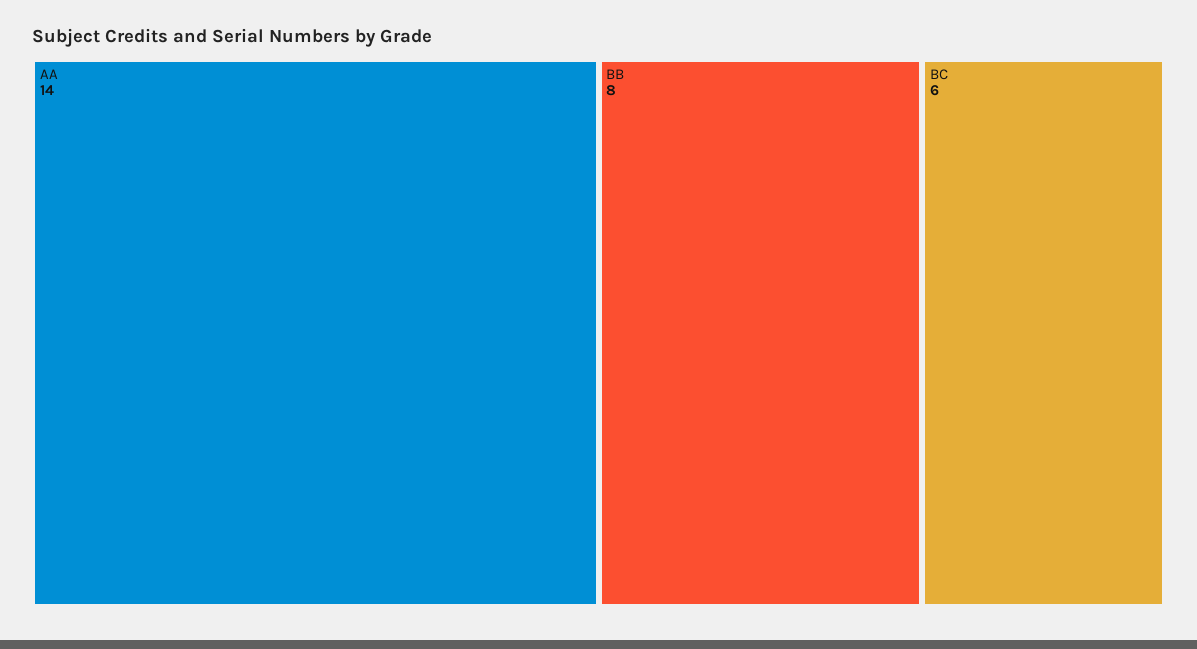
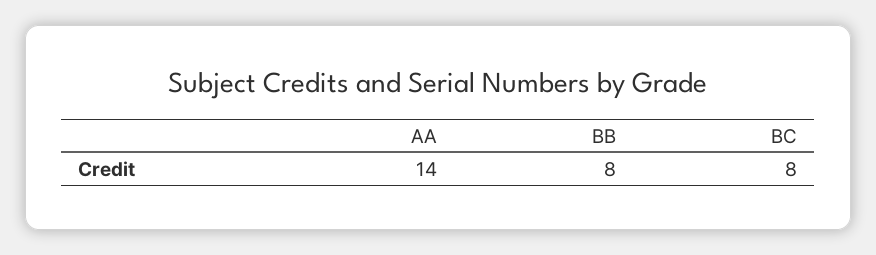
  {
    "AA": 14,
    "BB": 8,
-   "BC": 6
+   "BC": 8
  }

